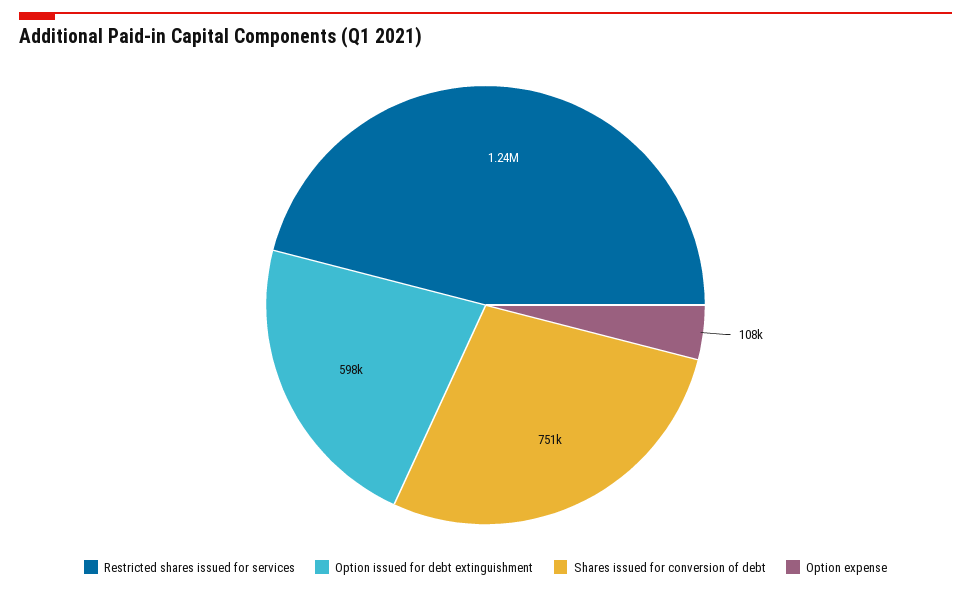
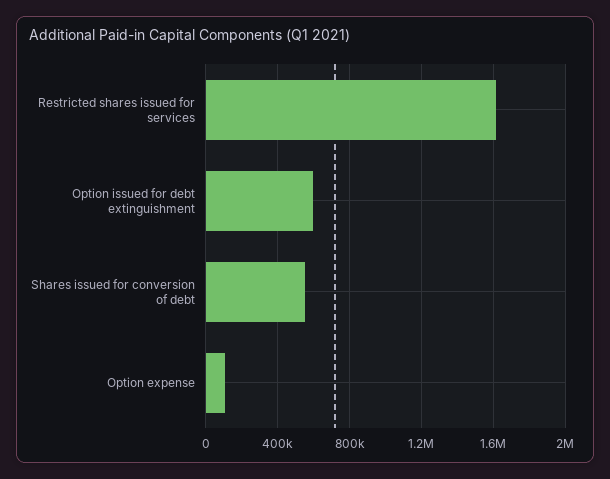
  {
-   "Restricted shares issued for services": 1240000,
+   "Restricted shares issued for services": 1600000,
    "Option issued for debt extinguishment": 598000,
-   "Shares issued for conversion of debt": 751000,
+   "Shares issued for conversion of debt": 550000,
    "Option expense": 108000
  }

